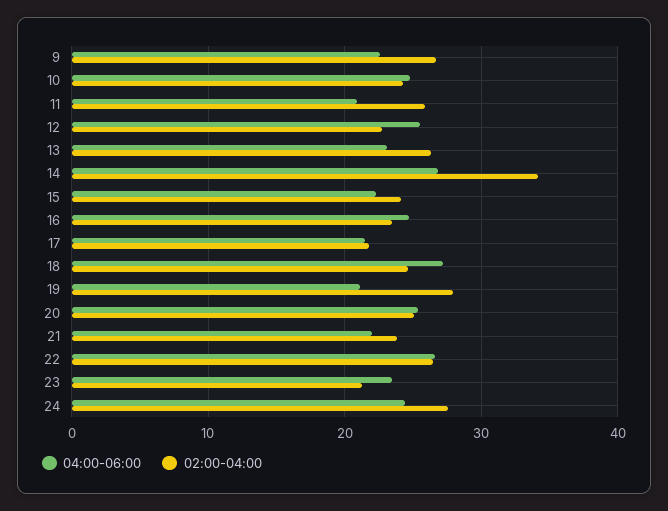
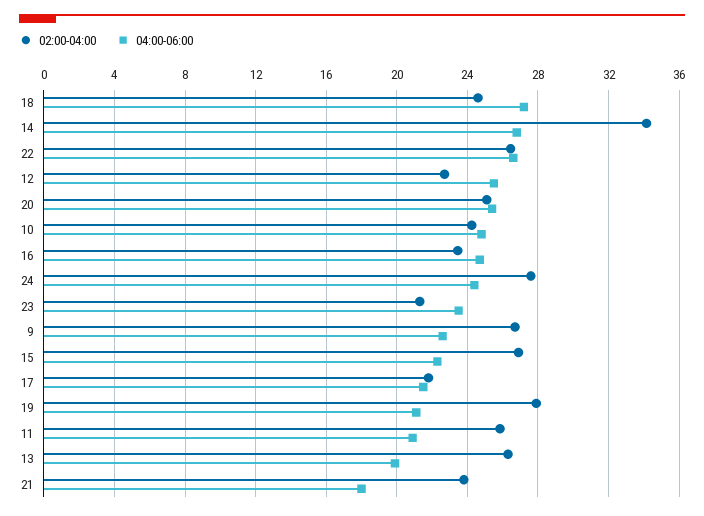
  {
    "04:00-06:00": {
      "9": 22.5,
      "10": 25,
      "11": 21,
      "12": 25.5,
-     "13": 23,
+     "13": 20,
      "14": 27,
      "15": 22.5,
      "16": 24.5,
      "17": 21.5,
      "18": 27,
      "19": 21,
      "20": 25.5,
-     "21": 22,
+     "21": 18,
      "22": 26.5,
      "23": 23.5,
      "24": 24.5
    },
    "02:00-04:00": {
      "9": 26.5,
      "10": 24.5,
      "11": 26,
      "12": 22.5,
      "13": 26.5,
      "14": 34,
-     "15": 24,
+     "15": 27,
      "16": 23.5,
      "17": 22,
      "18": 24.5,
      "19": 28,
      "20": 25,
      "21": 24,
      "22": 26.5,
      "23": 21.5,
      "24": 27.5
    }
  }

